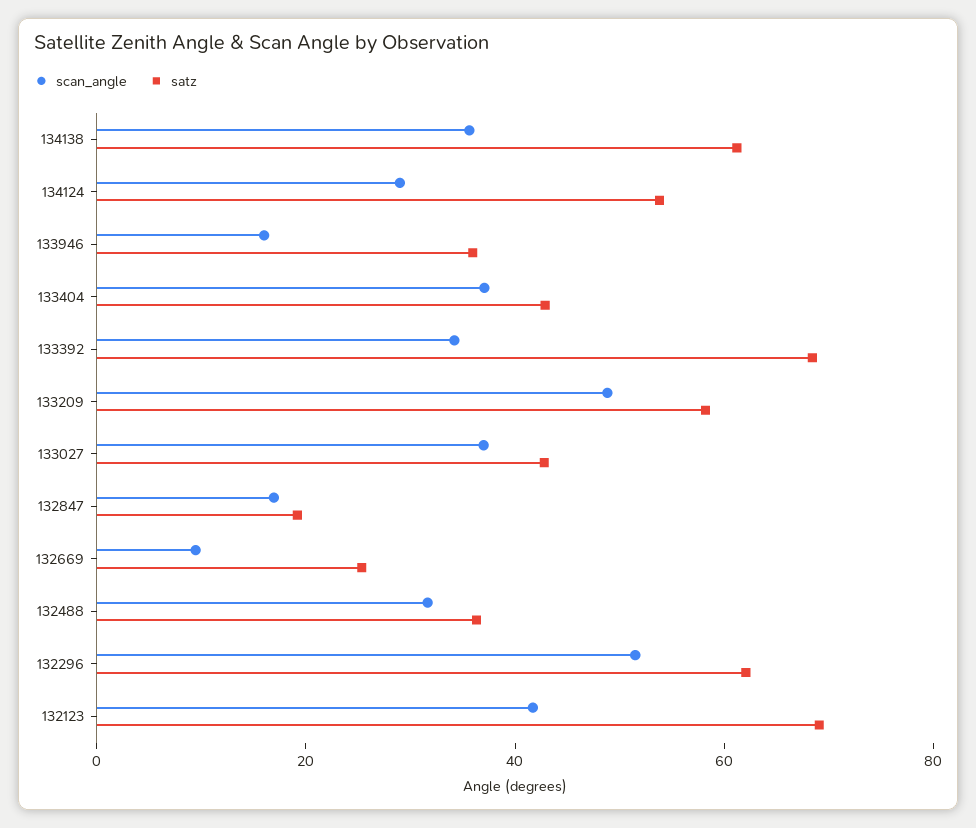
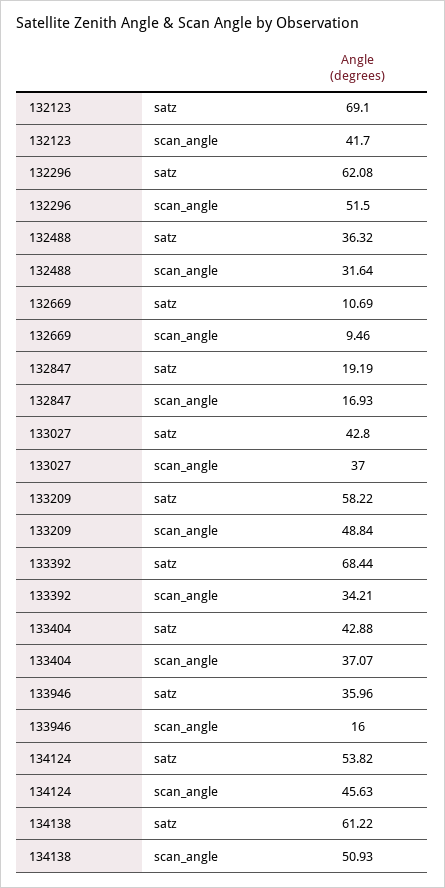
  {
    "scan_angle": {
-     "134138": 35,
+     "134138": 50.93,
-     "134124": 30,
+     "134124": 45.63,
      "133946": 16,
      "133404": 37.07,
      "133392": 34.21,
      "133209": 48.84,
      "133027": 37,
      "132847": 16.93,
      "132669": 9.46,
      "132488": 31.64,
      "132296": 51.5,
      "132123": 41.7
    },
    "satz": {
      "134138": 61.22,
      "134124": 53.82,
      "133946": 35.96,
      "133404": 42.88,
      "133392": 68.44,
      "133209": 58.22,
      "133027": 42.8,
      "132847": 19.19,
-     "132669": 25,
+     "132669": 10.69,
      "132488": 36.32,
      "132296": 62.08,
      "132123": 69.1
    }
  }

